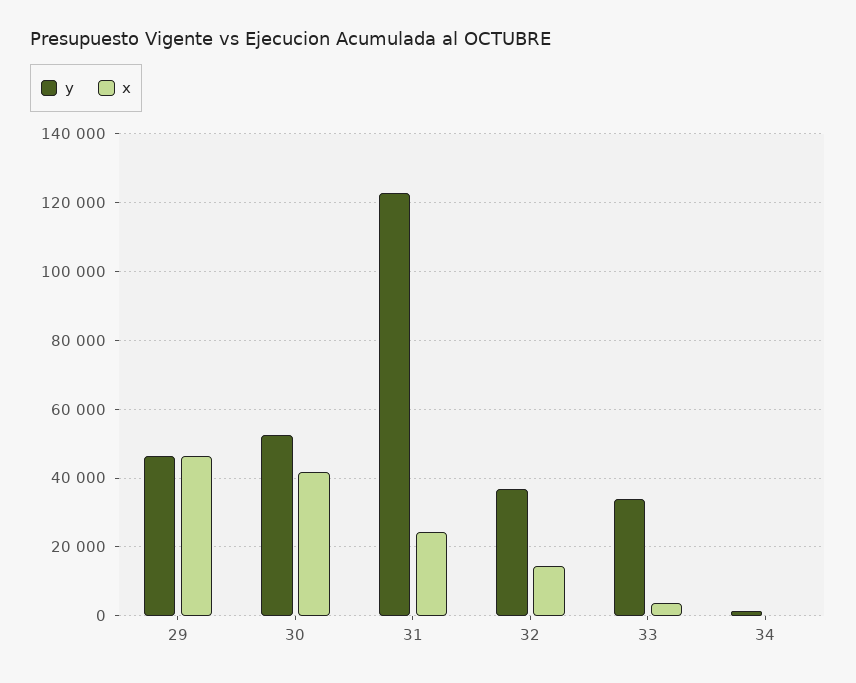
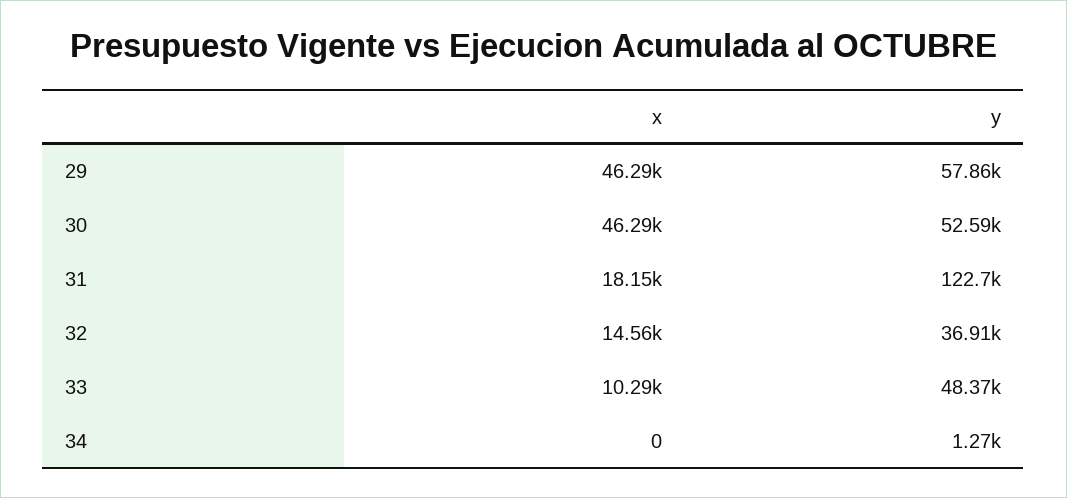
  {
    "y": {
-     "29": 46000,
+     "29": 57860,
      "30": 52590,
      "31": 122700,
      "32": 36910,
-     "33": 34000,
+     "33": 48370,
      "34": 1270
    },
    "x": {
      "29": 46290,
-     "30": 42000,
+     "30": 46290,
-     "31": 24000,
+     "31": 18150,
      "32": 14560,
-     "33": 4000,
+     "33": 10290,
      "34": 0
    }
  }

